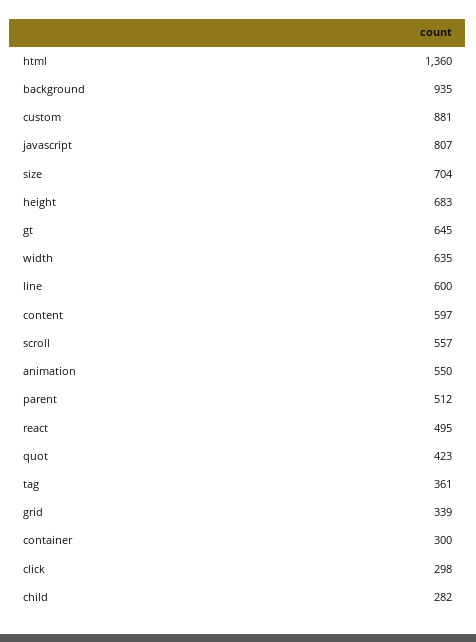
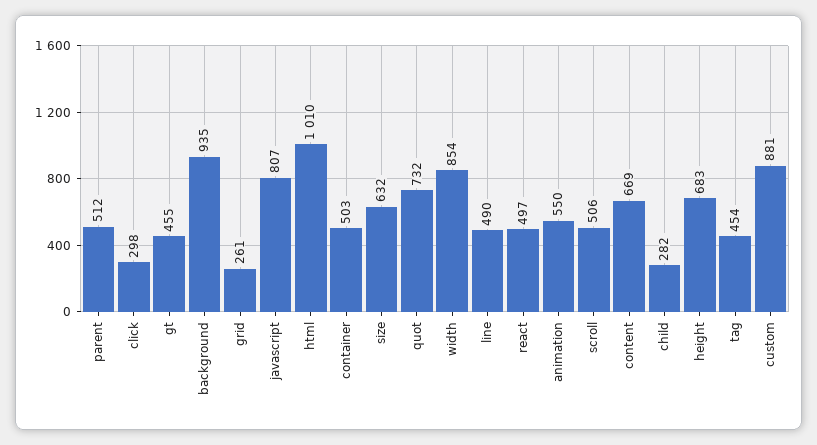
  {
-   "html": 1360,
+   "html": 1010,
    "background": 935,
    "custom": 881,
    "javascript": 807,
-   "size": 704,
+   "size": 632,
    "height": 683,
-   "gt": 645,
+   "gt": 455,
-   "width": 635,
+   "width": 854,
-   "line": 600,
+   "line": 490,
-   "content": 597,
+   "content": 669,
-   "scroll": 557,
+   "scroll": 506,
    "animation": 550,
    "parent": 512,
-   "react": 495,
+   "react": 497,
-   "quot": 423,
+   "quot": 732,
-   "tag": 361,
+   "tag": 454,
-   "grid": 339,
+   "grid": 261,
-   "container": 300,
+   "container": 503,
    "click": 298,
    "child": 282
  }

